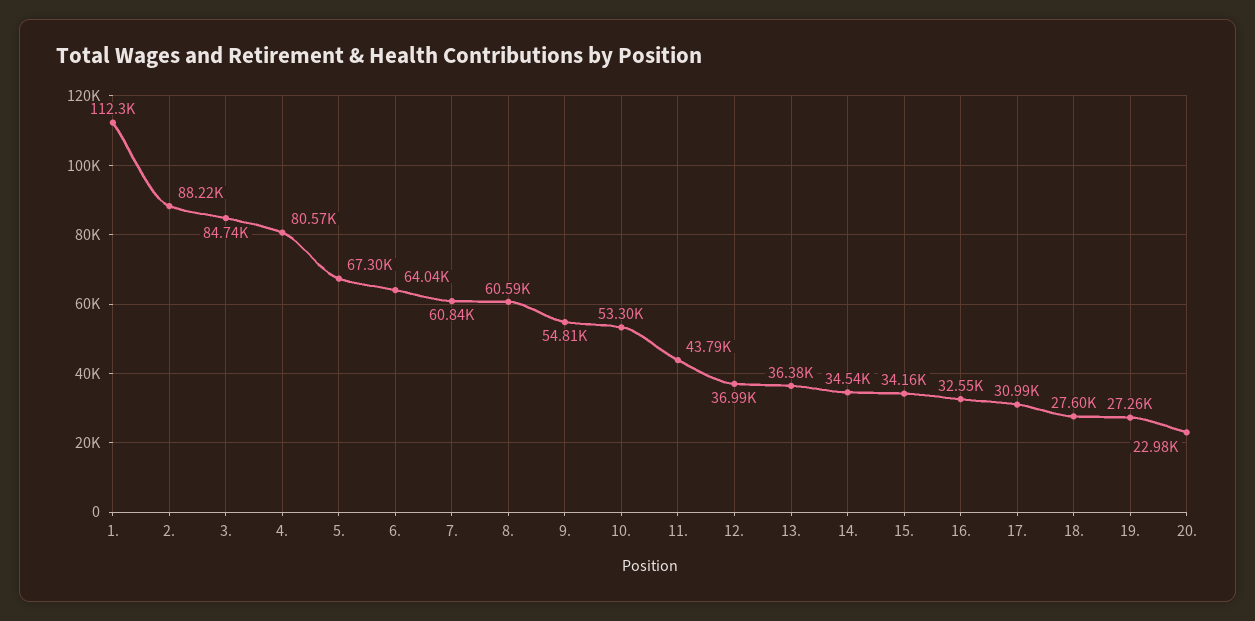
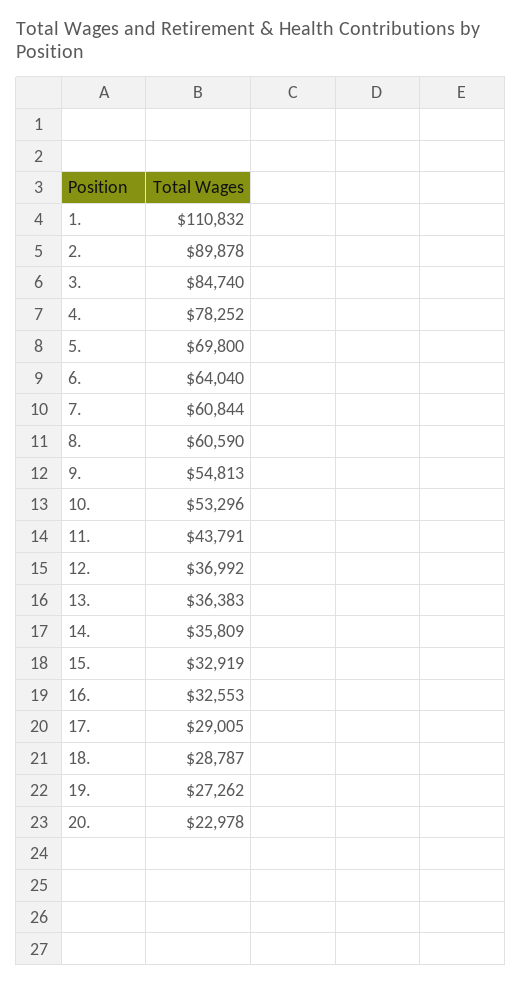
  {
-   "1.": 112300,
+   "1.": 110832,
-   "2.": 88220,
+   "2.": 89878,
    "3.": 84740,
-   "4.": 80570,
+   "4.": 78252,
-   "5.": 67300,
+   "5.": 69800,
    "6.": 64040,
    "7.": 60844,
    "8.": 60590,
    "9.": 54813,
    "10.": 53296,
    "11.": 43791,
    "12.": 36992,
    "13.": 36383,
-   "14.": 34540,
+   "14.": 35809,
-   "15.": 34160,
+   "15.": 32919,
    "16.": 32553,
-   "17.": 30990,
+   "17.": 29005,
-   "18.": 27600,
+   "18.": 28787,
    "19.": 27262,
    "20.": 22978
  }

